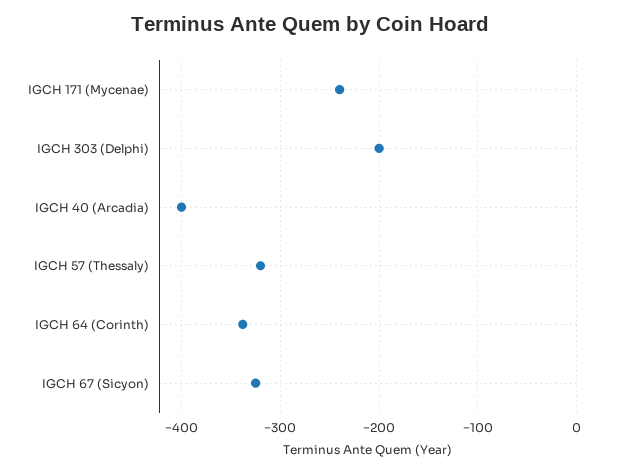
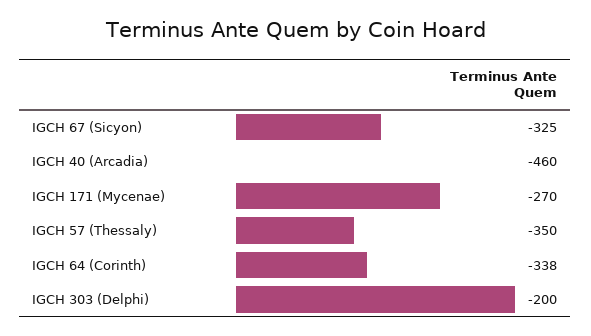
  {
-   "IGCH 171 (Mycenae)": -240,
+   "IGCH 171 (Mycenae)": -270,
    "IGCH 303 (Delphi)": -200,
-   "IGCH 40 (Arcadia)": -400,
+   "IGCH 40 (Arcadia)": -460,
-   "IGCH 57 (Thessaly)": -320,
+   "IGCH 57 (Thessaly)": -350,
    "IGCH 64 (Corinth)": -338,
    "IGCH 67 (Sicyon)": -325
  }

